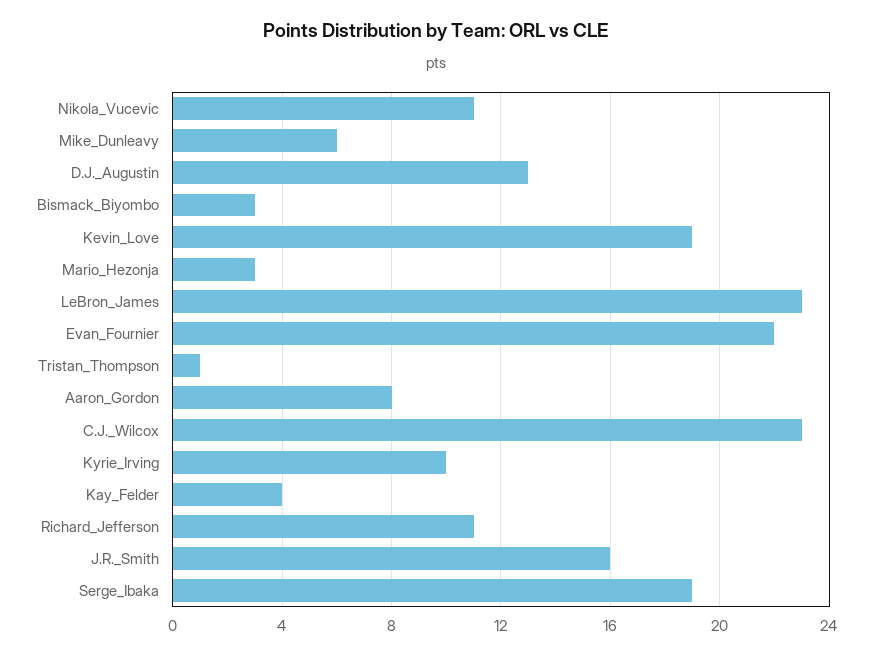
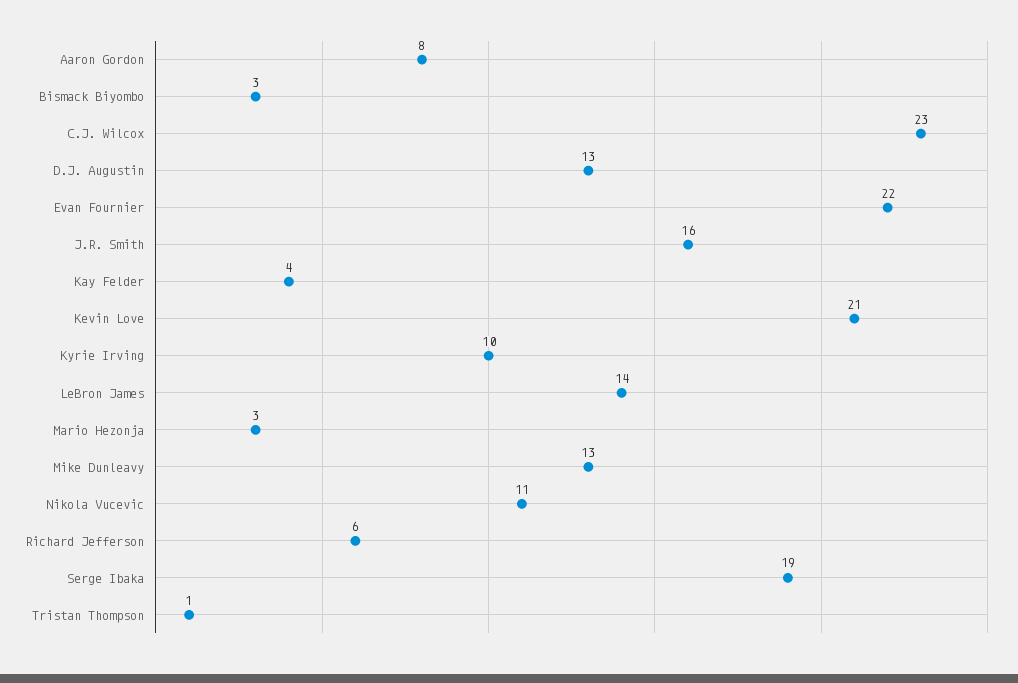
  {
    "Nikola_Vucevic": 11,
-   "Mike_Dunleavy": 6,
+   "Mike_Dunleavy": 13,
    "D.J._Augustin": 13,
    "Bismack_Biyombo": 3,
-   "Kevin_Love": 19,
+   "Kevin_Love": 21,
    "Mario_Hezonja": 3,
-   "LeBron_James": 23,
+   "LeBron_James": 14,
    "Evan_Fournier": 22,
    "Tristan_Thompson": 1,
    "Aaron_Gordon": 8,
    "C.J._Wilcox": 23,
    "Kyrie_Irving": 10,
    "Kay_Felder": 4,
-   "Richard_Jefferson": 11,
+   "Richard_Jefferson": 6,
    "J.R._Smith": 16,
    "Serge_Ibaka": 19
  }

